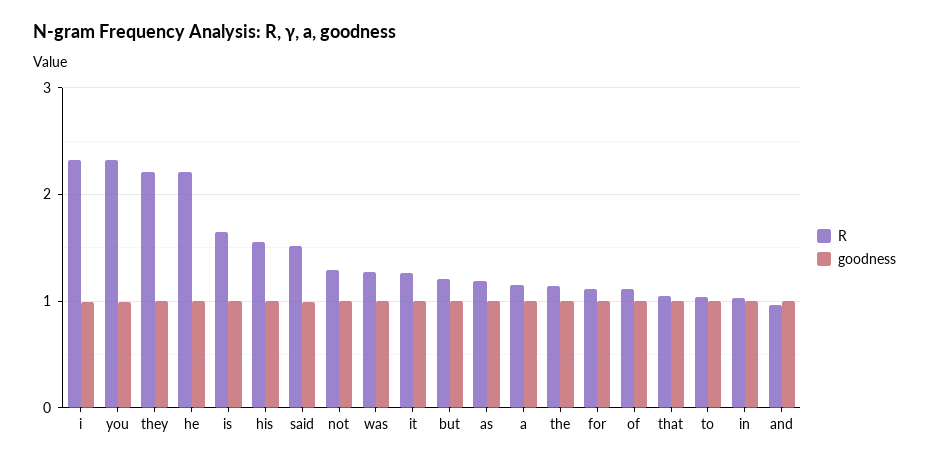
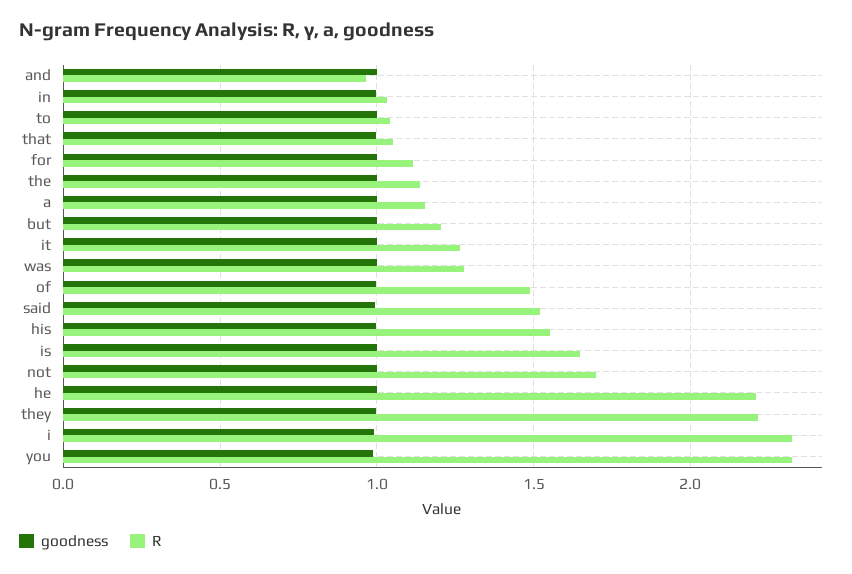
  {
    "R": {
      "i": 2.35,
      "you": 2.35,
      "they": 2.2,
      "he": 2.2,
      "is": 1.65,
      "his": 1.55,
      "said": 1.5,
-     "not": 1.3,
+     "not": 1.7,
      "was": 1.3,
      "it": 1.25,
      "but": 1.2,
-     "as": 1.2,
      "a": 1.15,
      "the": 1.15,
      "for": 1.1,
-     "of": 1.1,
+     "of": 1.5,
      "that": 1.05,
      "to": 1.05,
      "in": 1.05,
      "and": 0.95
    },
    "goodness": {
      "i": 1,
      "you": 1,
      "they": 1,
      "he": 1,
      "is": 1,
      "his": 1,
      "said": 1,
      "not": 1,
      "was": 1,
      "it": 1,
      "but": 1,
-     "as": 1,
      "a": 1,
      "the": 1,
      "for": 1,
      "of": 1,
      "that": 1,
      "to": 1,
      "in": 1,
      "and": 1
    }
  }

